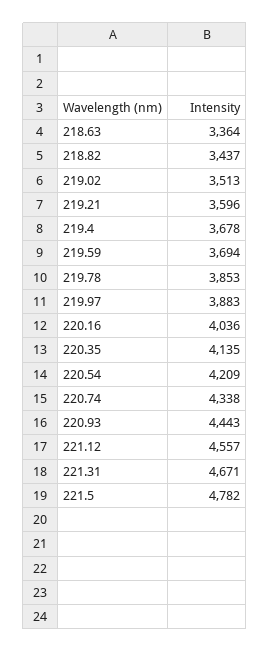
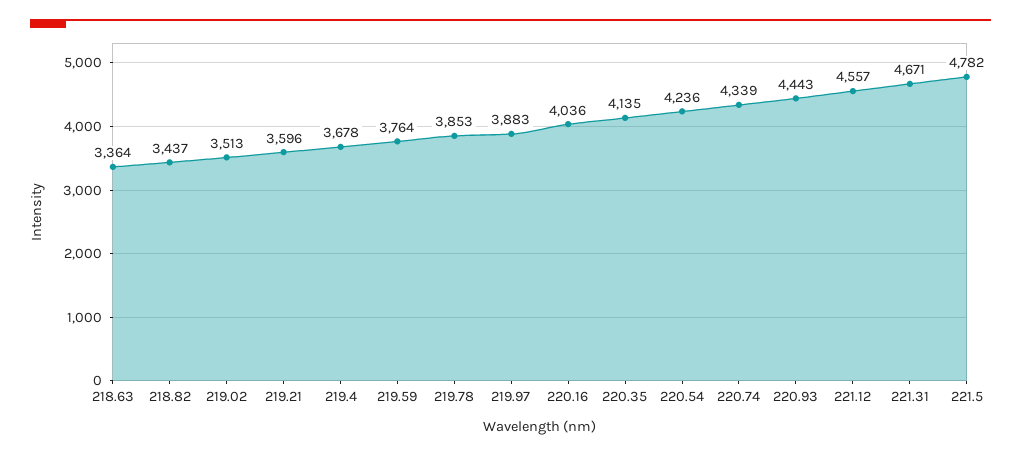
  {
    "218.63": 3364,
    "218.82": 3437,
    "219.02": 3513,
    "219.21": 3596,
    "219.4": 3678,
-   "219.59": 3694,
+   "219.59": 3764,
    "219.78": 3853,
    "219.97": 3883,
    "220.16": 4036,
    "220.35": 4135,
-   "220.54": 4209,
+   "220.54": 4236,
-   "220.74": 4338,
+   "220.74": 4339,
    "220.93": 4443,
    "221.12": 4557,
    "221.31": 4671,
    "221.5": 4782
  }

